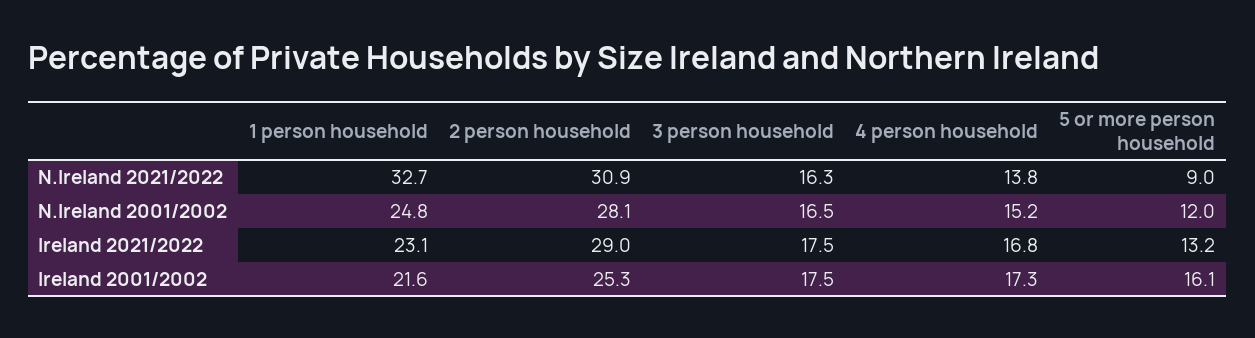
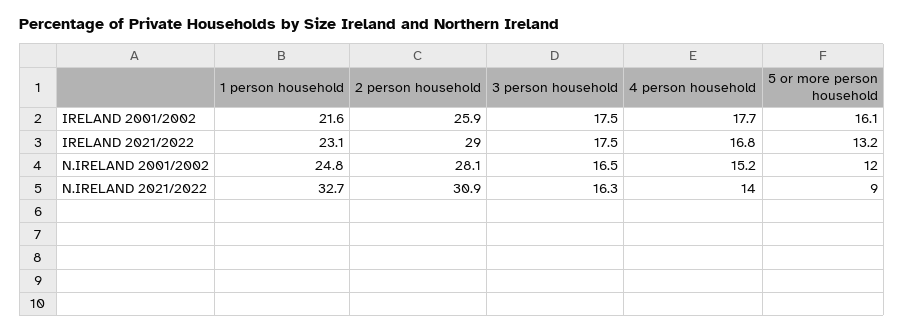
  {
    "1 person household": {
      "N.Ireland 2021/2022": 32.7,
      "N.Ireland 2001/2002": 24.8,
      "Ireland 2021/2022": 23.1,
      "Ireland 2001/2002": 21.6
    },
    "2 person household": {
      "N.Ireland 2021/2022": 30.9,
      "N.Ireland 2001/2002": 28.1,
      "Ireland 2021/2022": 29,
-     "Ireland 2001/2002": 25.3
+     "Ireland 2001/2002": 25.9
    },
    "3 person household": {
      "N.Ireland 2021/2022": 16.3,
      "N.Ireland 2001/2002": 16.5,
      "Ireland 2021/2022": 17.5,
      "Ireland 2001/2002": 17.5
    },
    "4 person household": {
-     "N.Ireland 2021/2022": 13.8,
+     "N.Ireland 2021/2022": 14,
      "N.Ireland 2001/2002": 15.2,
      "Ireland 2021/2022": 16.8,
-     "Ireland 2001/2002": 17.3
+     "Ireland 2001/2002": 17.7
    },
    "5 or more person household": {
      "N.Ireland 2021/2022": 9,
      "N.Ireland 2001/2002": 12,
      "Ireland 2021/2022": 13.2,
      "Ireland 2001/2002": 16.1
    }
  }

